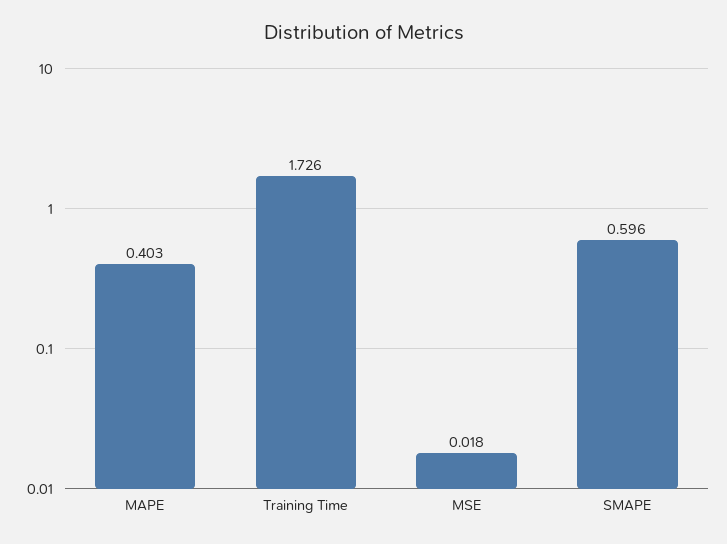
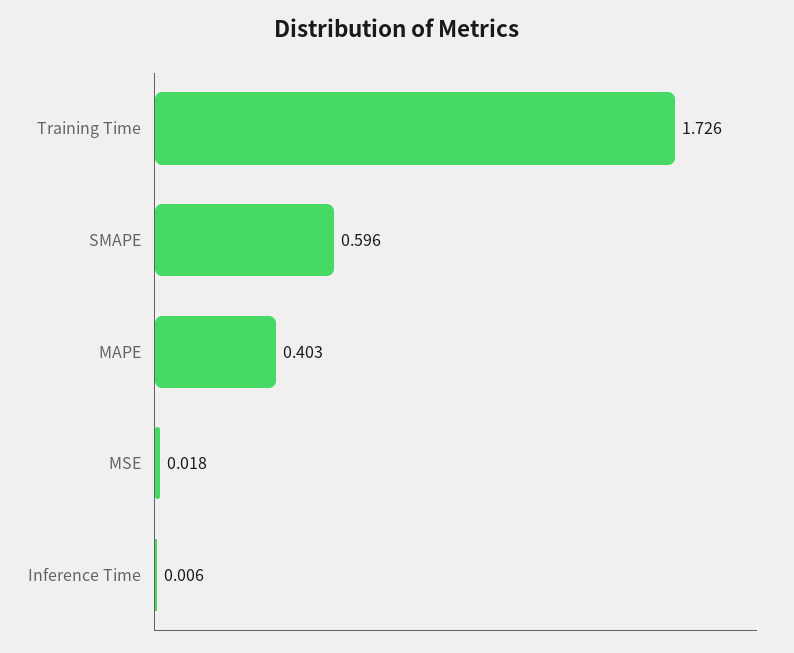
  {
    "MAPE": 0.403,
    "Training Time": 1.726,
    "MSE": 0.018,
-   "SMAPE": 0.596
+   "SMAPE": 0.596,
+   "Inference Time": 0.006
  }

